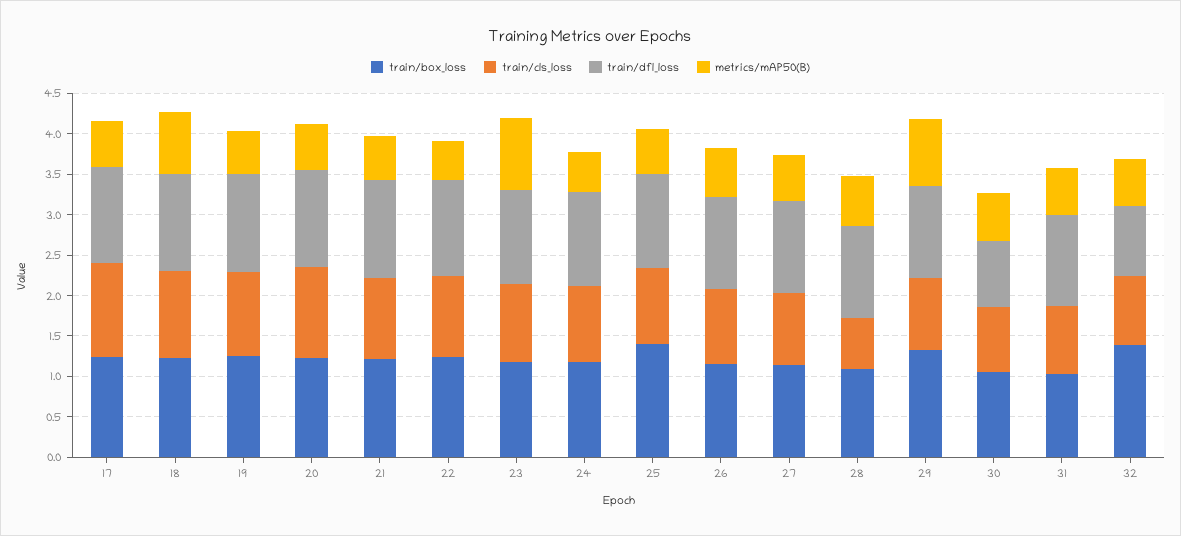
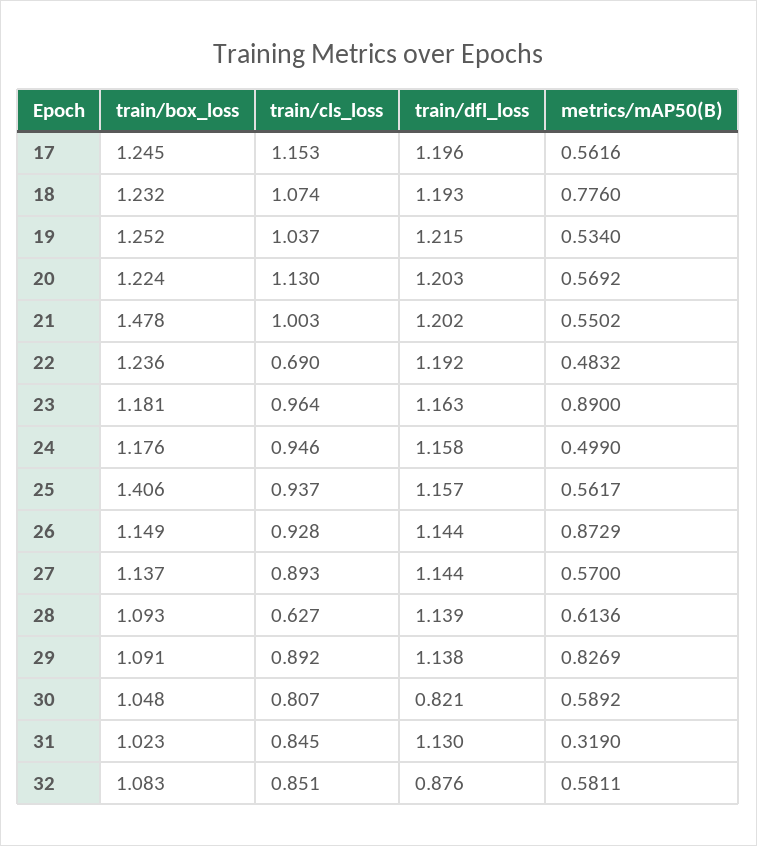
  {
    "train/box_loss": {
      "17": 1.245,
      "18": 1.232,
      "19": 1.252,
      "20": 1.224,
-     "21": 1.2,
+     "21": 1.478,
      "22": 1.236,
      "23": 1.181,
      "24": 1.176,
      "25": 1.406,
      "26": 1.149,
      "27": 1.137,
      "28": 1.093,
-     "29": 1.3,
+     "29": 1.091,
      "30": 1.048,
      "31": 1.023,
-     "32": 1.4
+     "32": 1.083
    },
    "train/cls_loss": {
      "17": 1.153,
      "18": 1.074,
      "19": 1.037,
      "20": 1.13,
      "21": 1.003,
-     "22": 1,
+     "22": 0.69,
      "23": 0.964,
      "24": 0.946,
      "25": 0.937,
      "26": 0.928,
      "27": 0.893,
      "28": 0.627,
      "29": 0.892,
      "30": 0.807,
      "31": 0.845,
      "32": 0.851
    },
    "train/dfl_loss": {
      "17": 1.196,
      "18": 1.193,
      "19": 1.215,
      "20": 1.203,
      "21": 1.202,
      "22": 1.192,
      "23": 1.163,
      "24": 1.158,
      "25": 1.157,
      "26": 1.144,
      "27": 1.144,
      "28": 1.139,
      "29": 1.138,
      "30": 0.821,
      "31": 1.13,
      "32": 0.876
    },
    "metrics/mAP50(B)": {
      "17": 0.5616,
      "18": 0.776,
      "19": 0.534,
      "20": 0.5692,
      "21": 0.5502,
      "22": 0.4832,
      "23": 0.89,
      "24": 0.499,
      "25": 0.5617,
-     "26": 0.6,
+     "26": 0.8729,
      "27": 0.57,
      "28": 0.6136,
      "29": 0.8269,
      "30": 0.5892,
-     "31": 0.6,
+     "31": 0.319,
      "32": 0.5811
    }
  }

